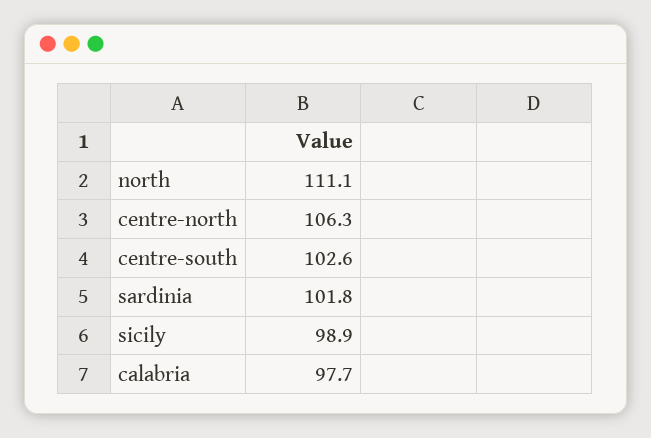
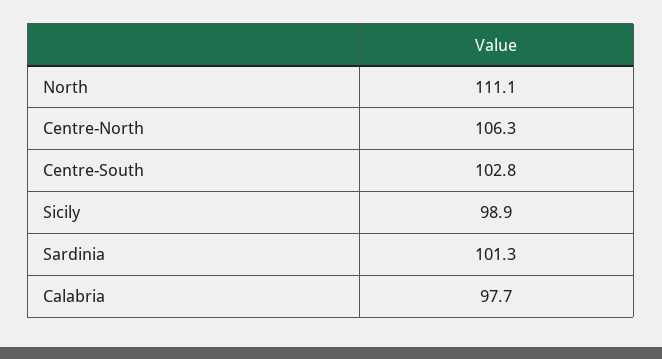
  {
    "north": 111.1,
    "centre-north": 106.3,
-   "centre-south": 102.6,
+   "centre-south": 102.8,
-   "sardinia": 101.8,
+   "sardinia": 101.3,
    "sicily": 98.9,
    "calabria": 97.7
  }

